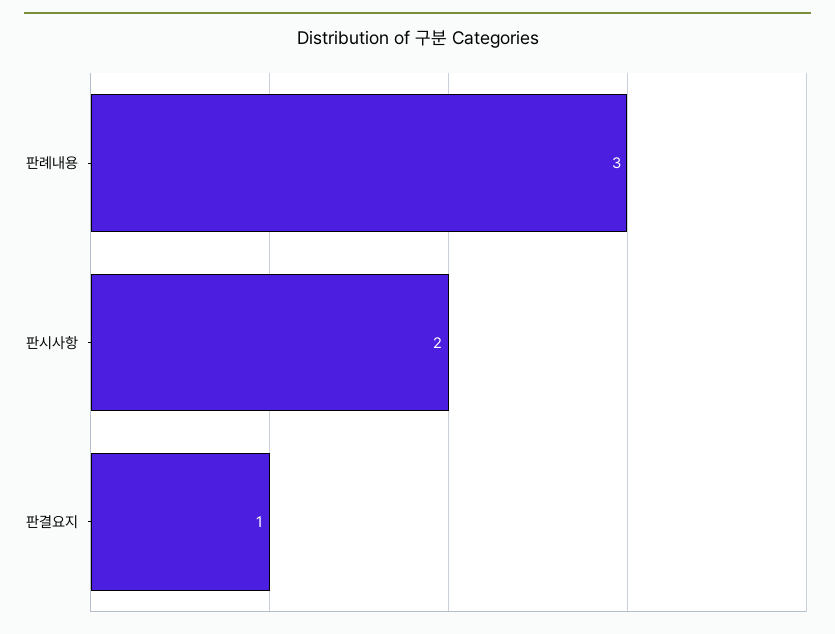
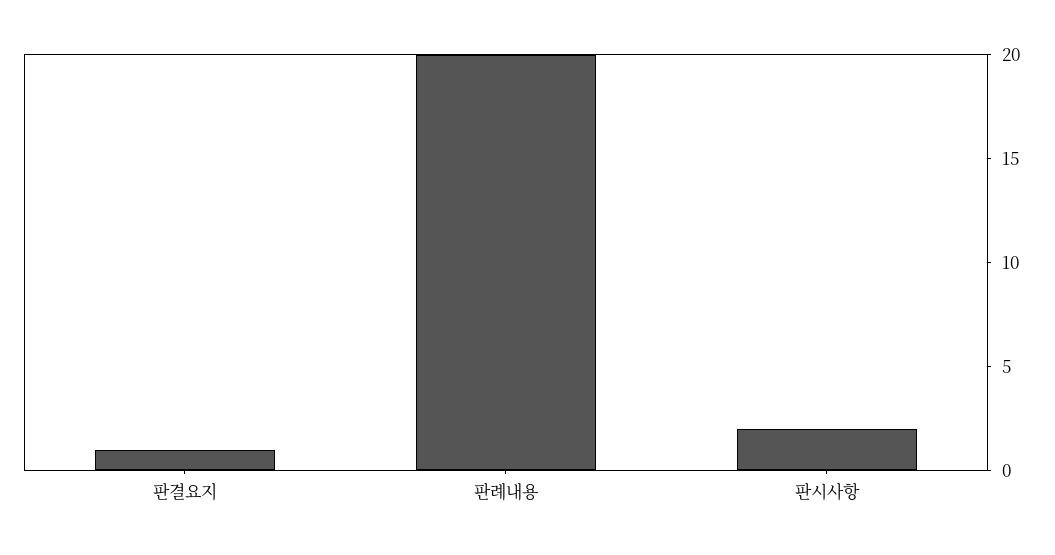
  {
-   "판례내용": 3,
+   "판례내용": 20,
    "판시사항": 2,
    "판결요지": 1
  }

